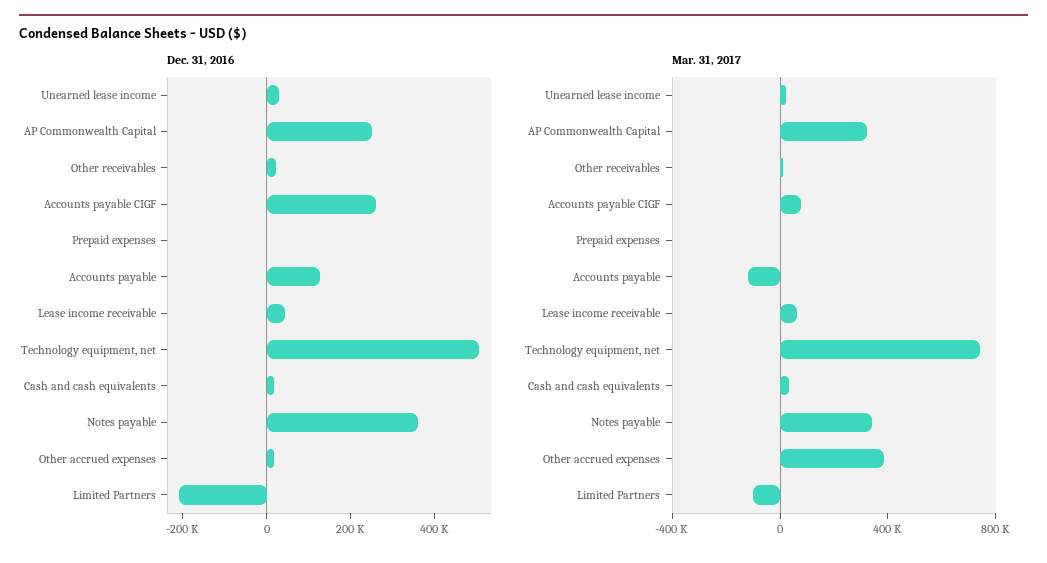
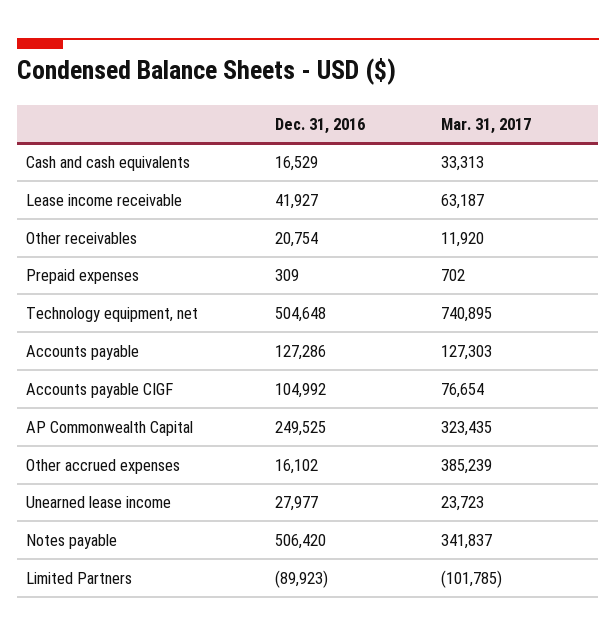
  {
    "Dec. 31, 2016": {
      "Unearned lease income": 27977,
      "AP Commonwealth Capital": 249525,
      "Other receivables": 20754,
-     "Accounts payable CIGF": 250000,
+     "Accounts payable CIGF": 104992,
      "Prepaid expenses": 309,
      "Accounts payable": 127286,
      "Lease income receivable": 41927,
      "Technology equipment, net": 504648,
      "Cash and cash equivalents": 16529,
-     "Notes payable": 350000,
+     "Notes payable": 506420,
      "Other accrued expenses": 16102,
-     "Limited Partners": -200000
+     "Limited Partners": -89923
    },
    "Mar. 31, 2017": {
      "Unearned lease income": 23723,
      "AP Commonwealth Capital": 323435,
      "Other receivables": 11920,
      "Accounts payable CIGF": 76654,
      "Prepaid expenses": 702,
-     "Accounts payable": -100000,
+     "Accounts payable": 127303,
      "Lease income receivable": 63187,
      "Technology equipment, net": 740895,
      "Cash and cash equivalents": 33313,
      "Notes payable": 341837,
      "Other accrued expenses": 385239,
      "Limited Partners": -101785
    }
  }

